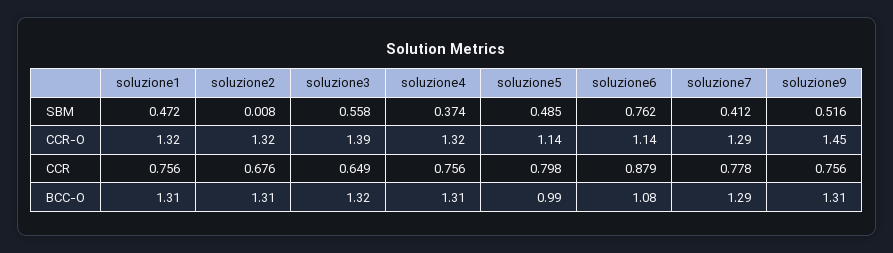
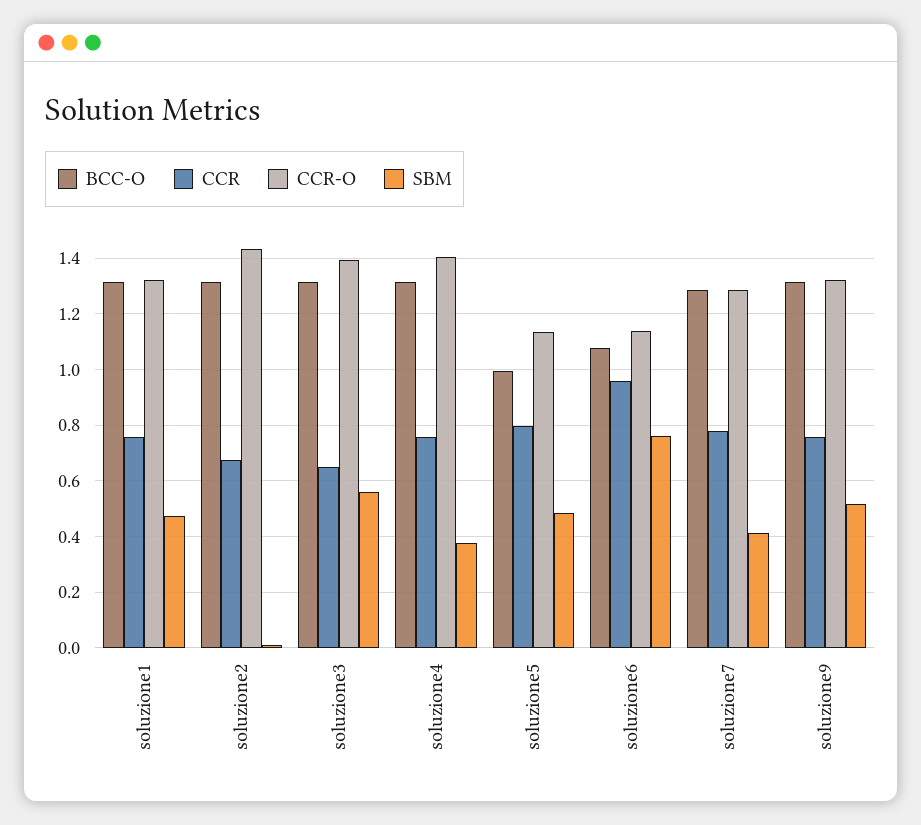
  {
    "SBM": {
      "soluzione1": 0.472,
      "soluzione2": 0.008,
      "soluzione3": 0.558,
      "soluzione4": 0.374,
      "soluzione5": 0.485,
      "soluzione6": 0.762,
      "soluzione7": 0.412,
      "soluzione9": 0.516
    },
    "CCR-O": {
      "soluzione1": 1.32,
-     "soluzione2": 1.32,
+     "soluzione2": 1.425,
      "soluzione3": 1.39,
-     "soluzione4": 1.32,
+     "soluzione4": 1.4,
      "soluzione5": 1.14,
      "soluzione6": 1.14,
      "soluzione7": 1.29,
-     "soluzione9": 1.45
+     "soluzione9": 1.325
    },
    "CCR": {
      "soluzione1": 0.756,
      "soluzione2": 0.676,
      "soluzione3": 0.649,
      "soluzione4": 0.756,
      "soluzione5": 0.798,
-     "soluzione6": 0.879,
+     "soluzione6": 0.95,
      "soluzione7": 0.778,
      "soluzione9": 0.756
    },
    "BCC-O": {
      "soluzione1": 1.31,
      "soluzione2": 1.31,
      "soluzione3": 1.32,
      "soluzione4": 1.31,
      "soluzione5": 0.99,
      "soluzione6": 1.08,
      "soluzione7": 1.29,
      "soluzione9": 1.31
    }
  }

